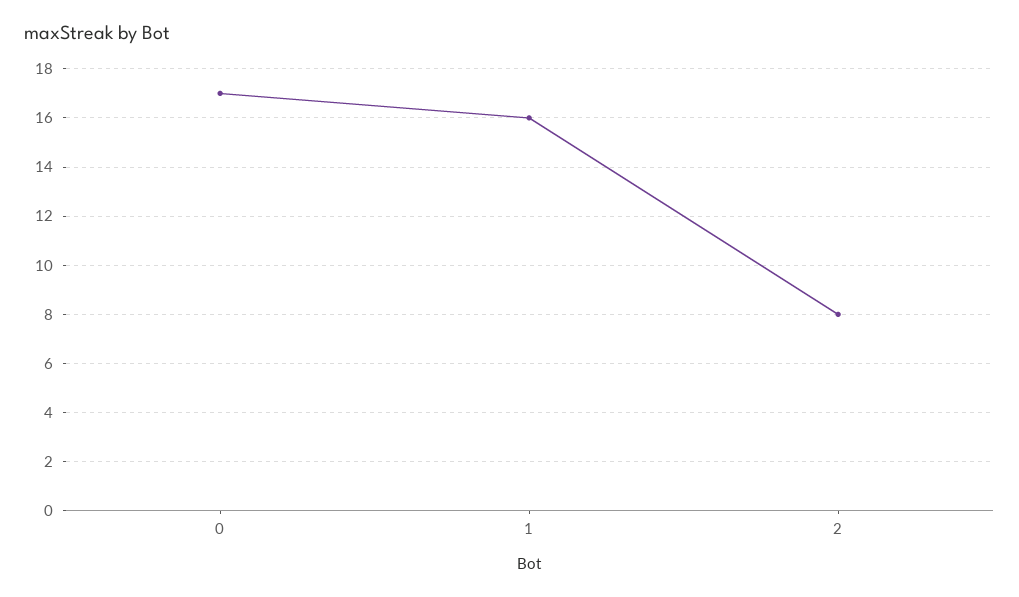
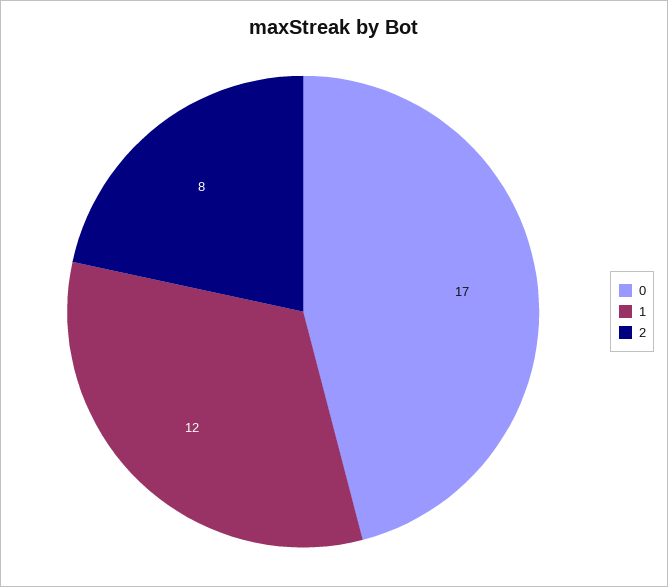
  {
    "0": 17,
-   "1": 16,
+   "1": 12,
    "2": 8
  }

